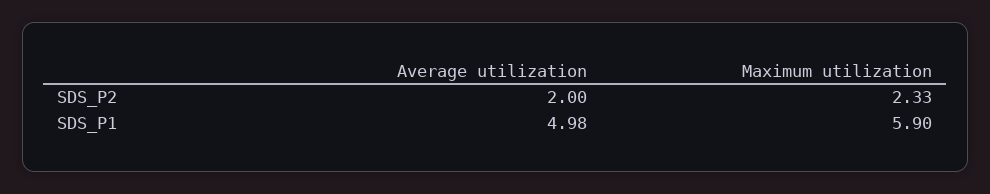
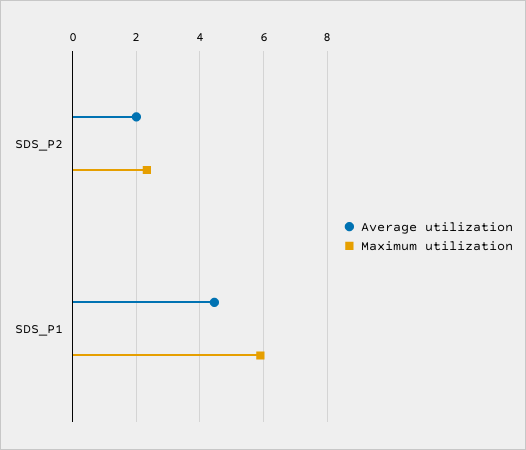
  {
    "Average utilization": {
      "SDS_P2": 2,
-     "SDS_P1": 4.98
+     "SDS_P1": 4.4
    },
    "Maximum utilization": {
      "SDS_P2": 2.33,
      "SDS_P1": 5.9
    }
  }

